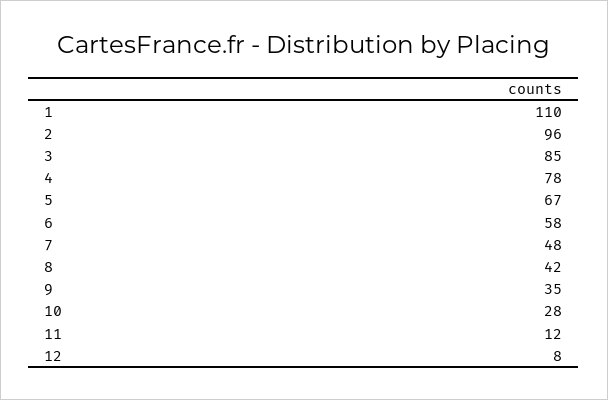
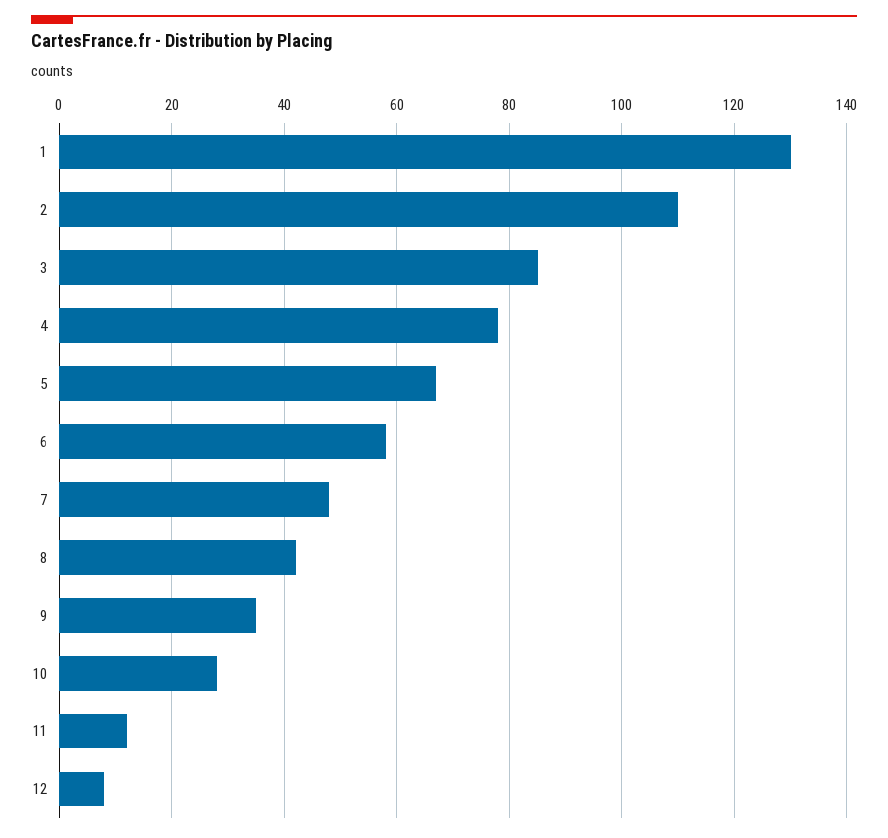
  {
-   "1": 110,
+   "1": 130,
-   "2": 96,
+   "2": 110,
    "3": 85,
    "4": 78,
    "5": 67,
    "6": 58,
    "7": 48,
    "8": 42,
    "9": 35,
    "10": 28,
    "11": 12,
    "12": 8
  }

